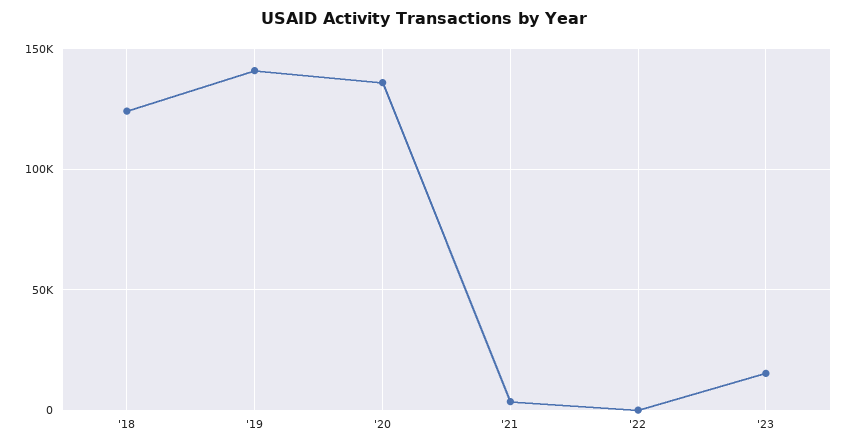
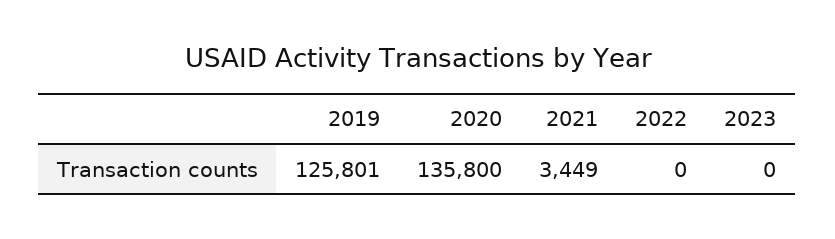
  {
-   "'18": 125000,
-   "'19": 140000,
+   "'19": 125801,
    "'20": 135800,
    "'21": 3449,
    "'22": 0,
-   "'23": 15000
+   "'23": 0
  }

